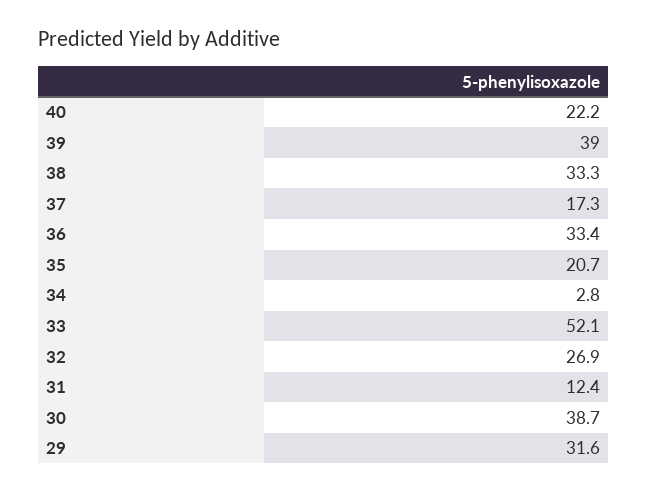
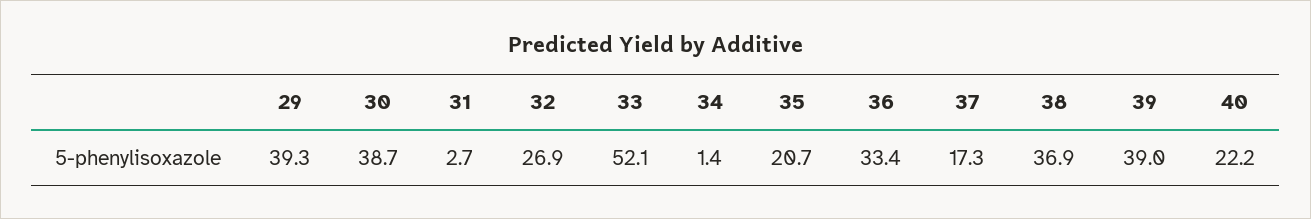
  {
    "40": 22.2,
    "39": 39,
-   "38": 33.3,
+   "38": 36.9,
    "37": 17.3,
    "36": 33.4,
    "35": 20.7,
-   "34": 2.8,
+   "34": 1.4,
    "33": 52.1,
    "32": 26.9,
-   "31": 12.4,
+   "31": 2.7,
    "30": 38.7,
-   "29": 31.6
+   "29": 39.3
  }

